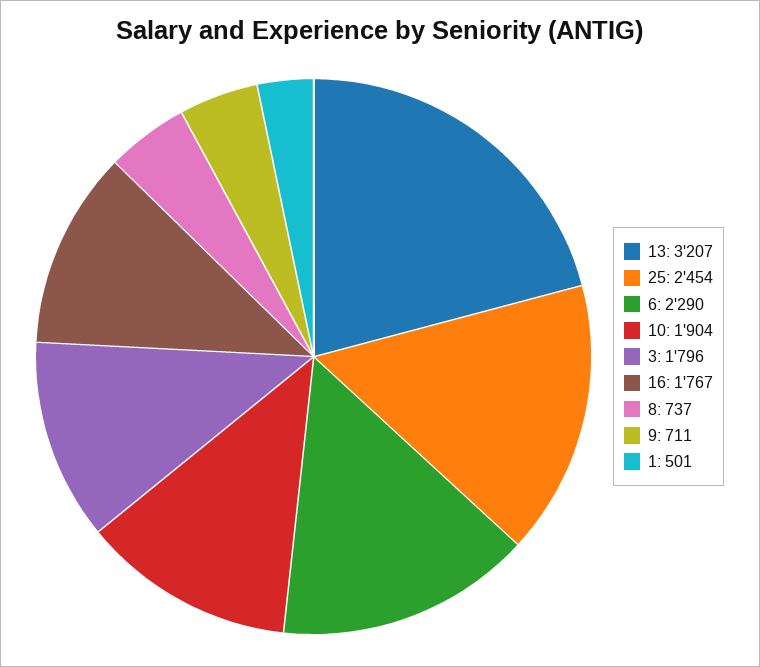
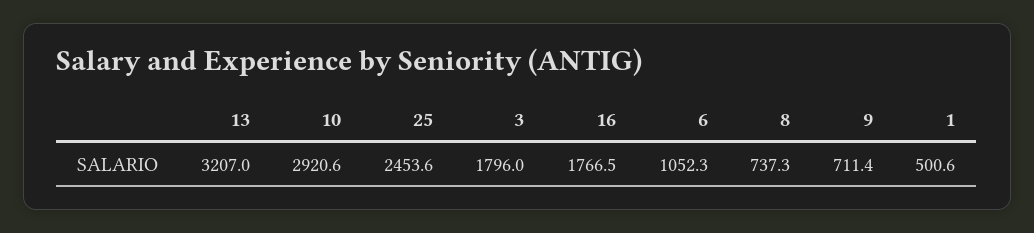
  {
    "13": 3207,
    "25": 2453.6,
-   "6": 2290,
+   "6": 1052.3,
-   "10": 1904,
+   "10": 2920.6,
    "3": 1796,
    "16": 1766.5,
    "8": 737.3,
    "9": 711.4,
    "1": 500.6
  }

